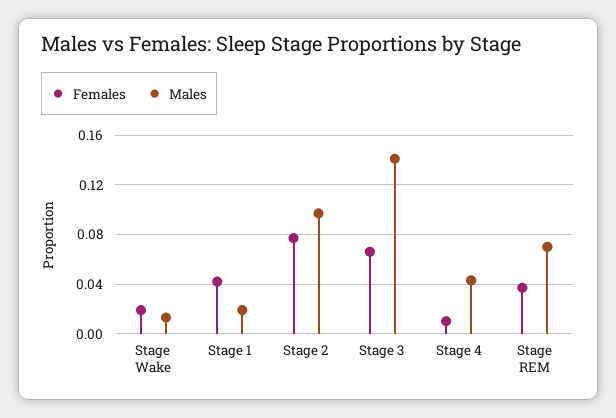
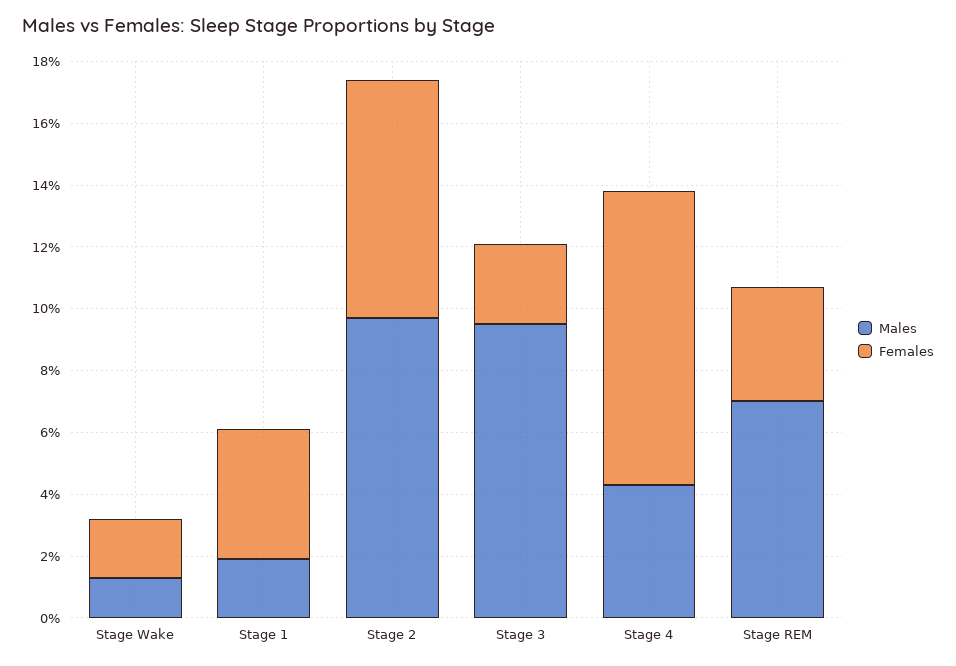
  {
    "Females": {
      "Stage Wake": 0.02,
      "Stage 1": 0.04,
      "Stage 2": 0.075,
-     "Stage 3": 0.065,
+     "Stage 3": 0.025,
-     "Stage 4": 0.01,
+     "Stage 4": 0.095,
      "Stage REM": 0.035
    },
    "Males": {
      "Stage Wake": 0.015,
      "Stage 1": 0.02,
      "Stage 2": 0.095,
-     "Stage 3": 0.14,
+     "Stage 3": 0.095,
      "Stage 4": 0.045,
      "Stage REM": 0.07
    }
  }

